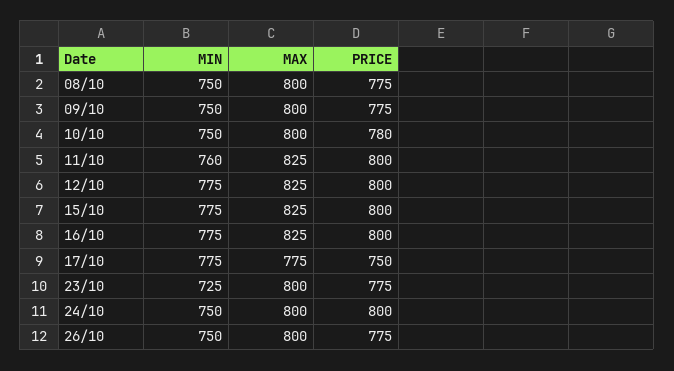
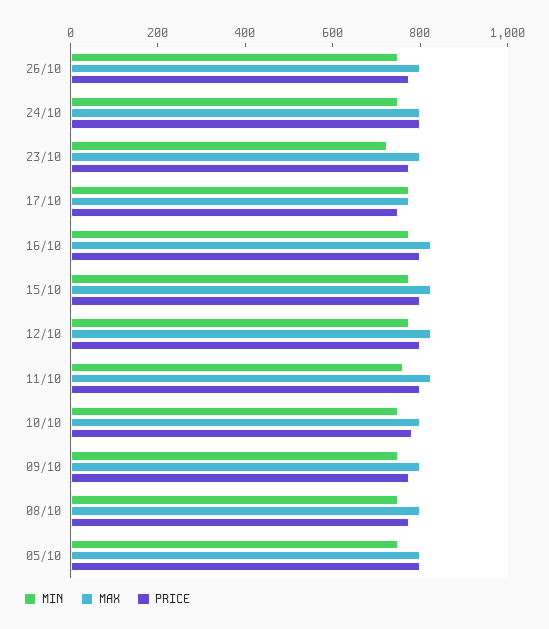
  {
    "MIN": {
      "08/10": 750,
      "09/10": 750,
      "10/10": 750,
      "11/10": 760,
      "12/10": 775,
      "15/10": 775,
      "16/10": 775,
      "17/10": 775,
      "23/10": 725,
      "24/10": 750,
-     "26/10": 750
+     "26/10": 750,
+     "05/10": 750
    },
    "MAX": {
      "08/10": 800,
      "09/10": 800,
      "10/10": 800,
      "11/10": 825,
      "12/10": 825,
      "15/10": 825,
      "16/10": 825,
      "17/10": 775,
      "23/10": 800,
      "24/10": 800,
-     "26/10": 800
+     "26/10": 800,
+     "05/10": 800
    },
    "PRICE": {
      "08/10": 775,
      "09/10": 775,
      "10/10": 780,
      "11/10": 800,
      "12/10": 800,
      "15/10": 800,
      "16/10": 800,
      "17/10": 750,
      "23/10": 775,
      "24/10": 800,
-     "26/10": 775
+     "26/10": 775,
+     "05/10": 800
    }
  }

